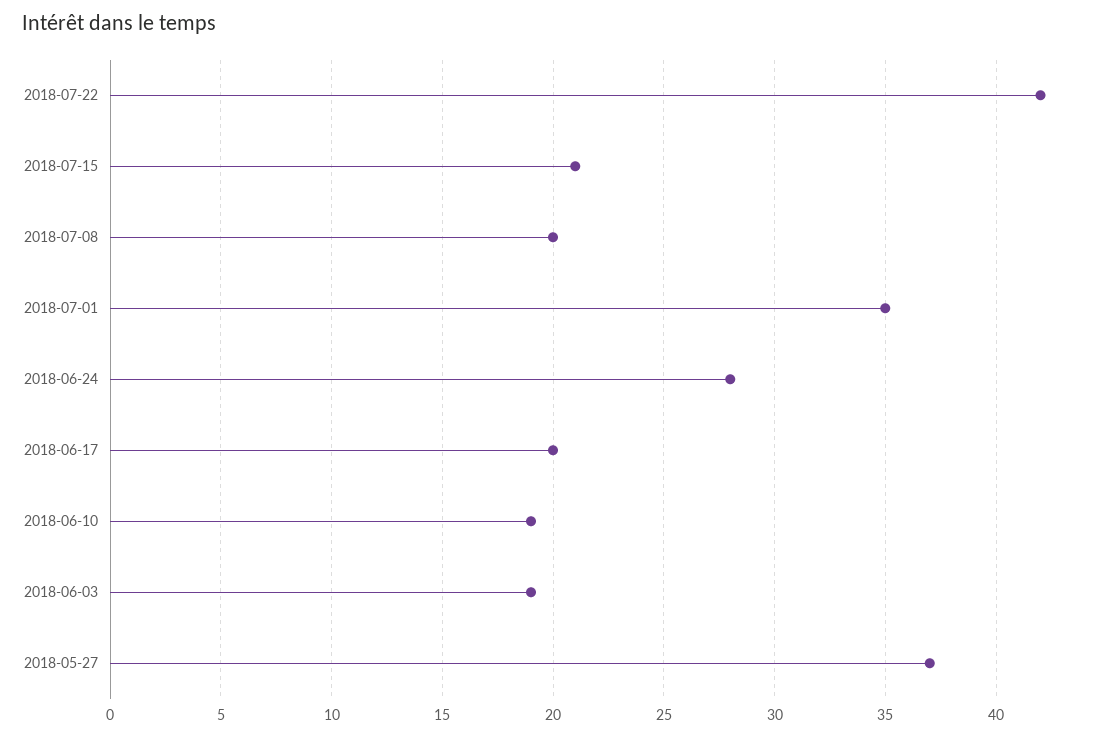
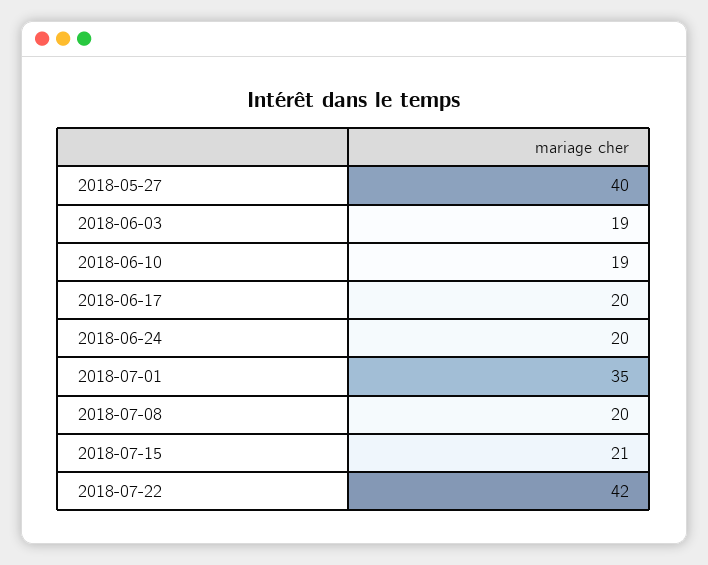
  {
    "2018-07-22": 42,
    "2018-07-15": 21,
    "2018-07-08": 20,
    "2018-07-01": 35,
-   "2018-06-24": 28,
+   "2018-06-24": 20,
    "2018-06-17": 20,
    "2018-06-10": 19,
    "2018-06-03": 19,
-   "2018-05-27": 37
+   "2018-05-27": 40
  }

